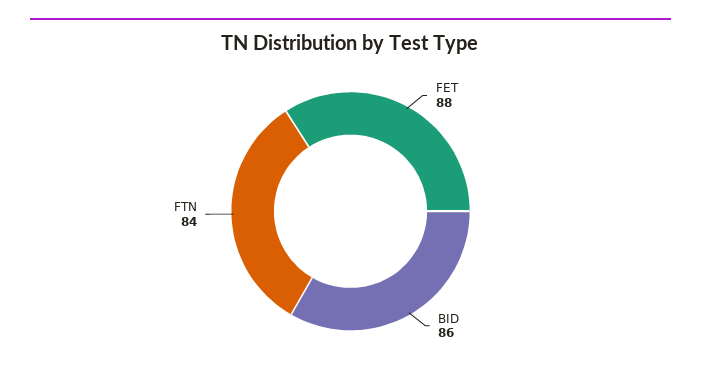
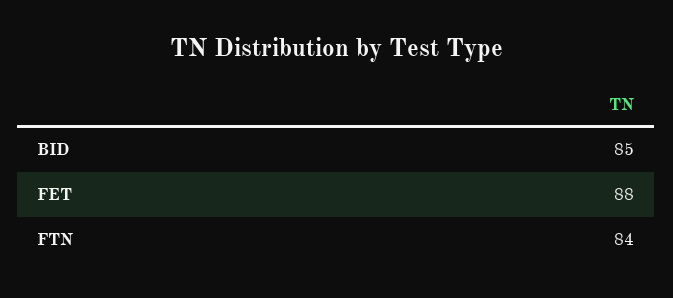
  {
    "FET": 88,
-   "BID": 86,
+   "BID": 85,
    "FTN": 84
  }

